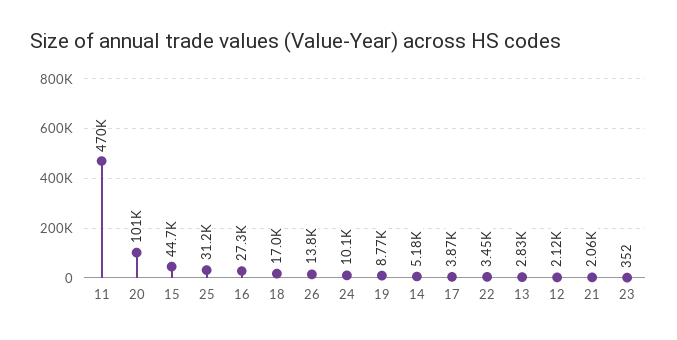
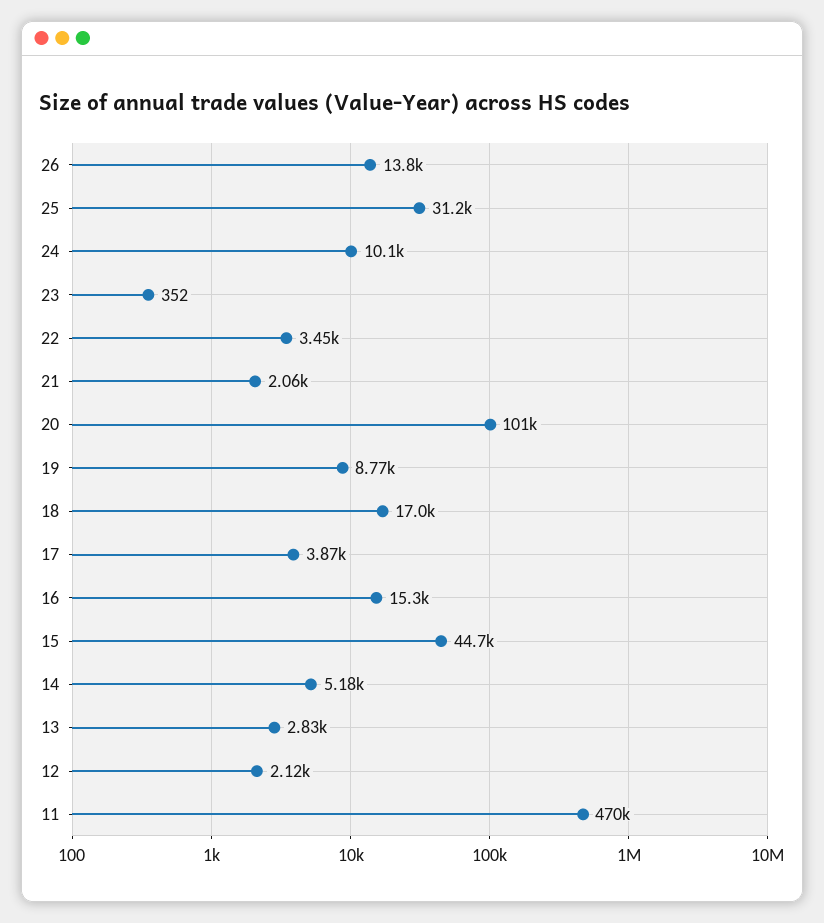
  {
    "11": 470000,
    "20": 101000,
    "15": 44700,
    "25": 31200,
-   "16": 27300,
+   "16": 15300,
    "18": 17000,
    "26": 13800,
    "24": 10100,
    "19": 8770,
    "14": 5180,
    "17": 3870,
    "22": 3450,
    "13": 2830,
    "12": 2120,
    "21": 2060,
    "23": 352
  }

